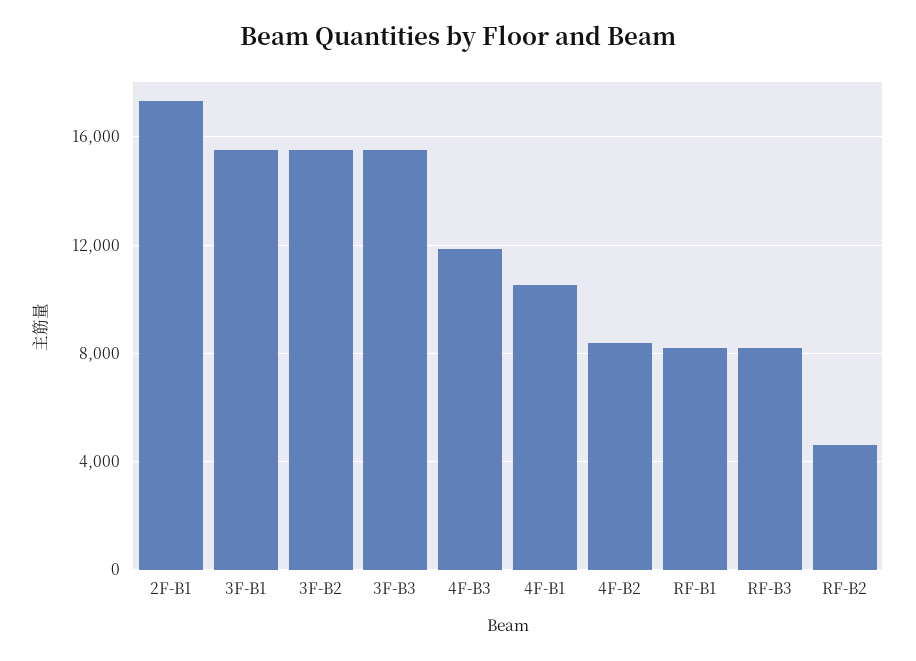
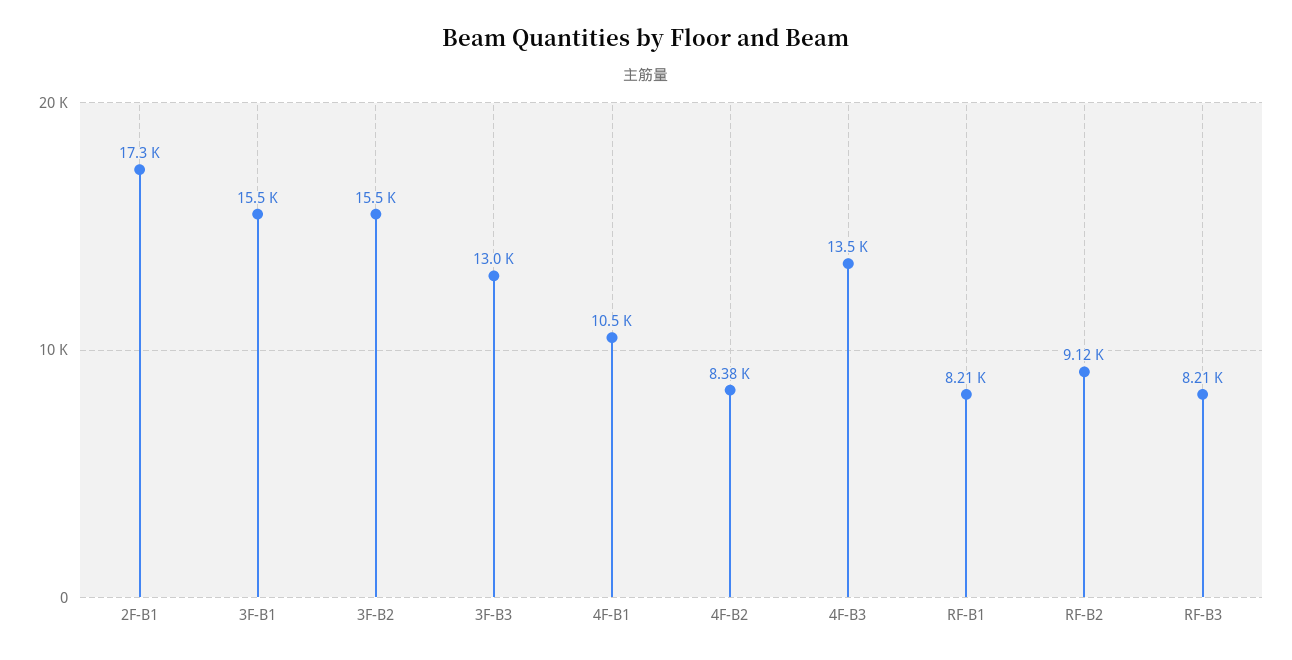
  {
    "2F-B1": 17300,
    "3F-B1": 15500,
    "3F-B2": 15500,
-   "3F-B3": 15500,
+   "3F-B3": 13000,
-   "4F-B3": 12000,
+   "4F-B3": 13500,
    "4F-B1": 10500,
    "4F-B2": 8380,
    "RF-B1": 8210,
    "RF-B3": 8210,
-   "RF-B2": 4500
+   "RF-B2": 9120
  }

